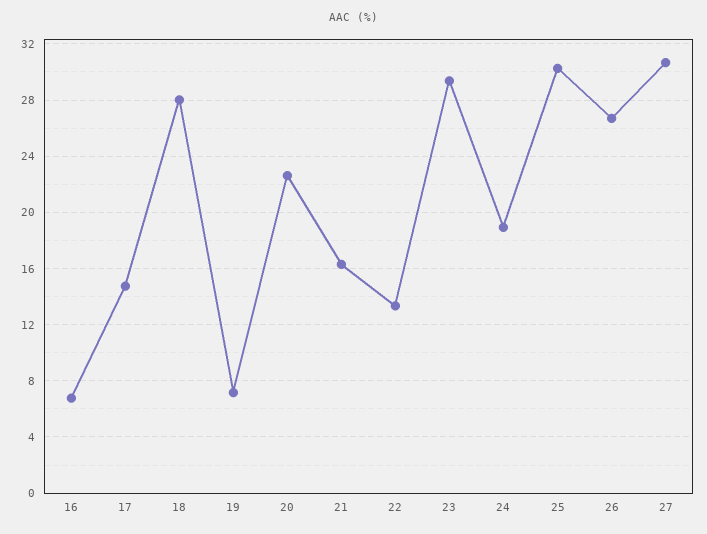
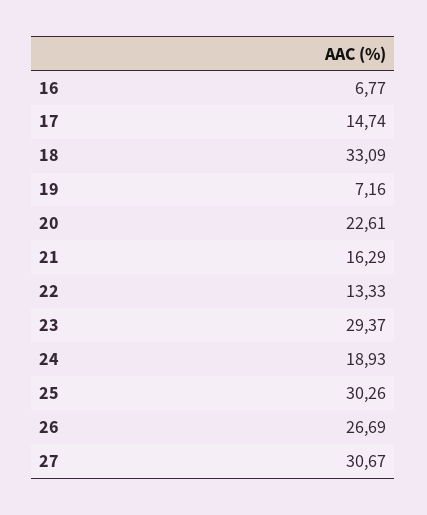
  {
    "16": 6.77,
    "17": 14.74,
-   "18": 28,
+   "18": 33.09,
    "19": 7.16,
    "20": 22.61,
    "21": 16.29,
    "22": 13.33,
    "23": 29.37,
    "24": 18.93,
    "25": 30.26,
    "26": 26.69,
    "27": 30.67
  }

